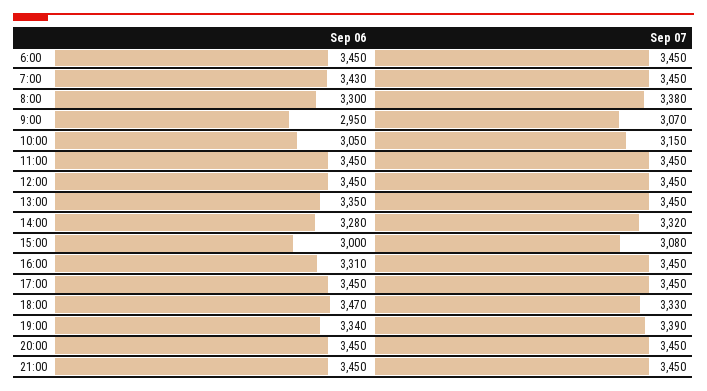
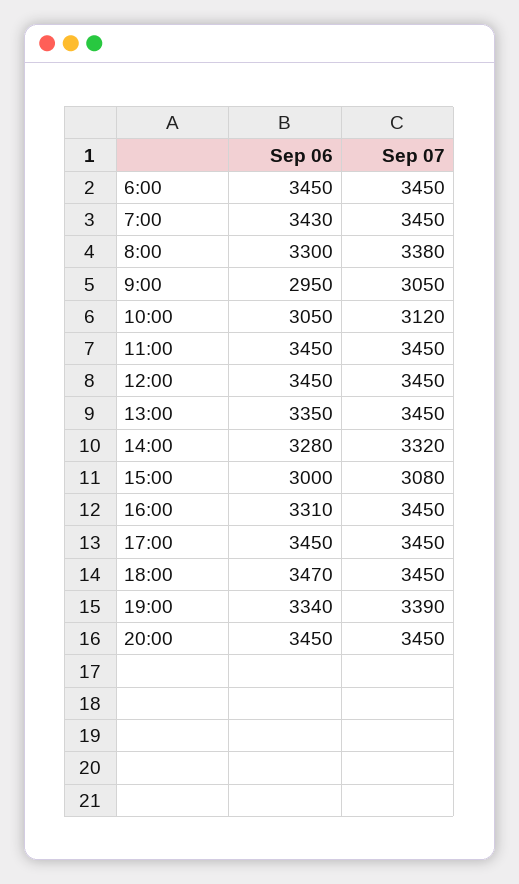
  {
    "Sep 06": {
      "6:00": 3450,
      "7:00": 3430,
      "8:00": 3300,
      "9:00": 2950,
      "10:00": 3050,
      "11:00": 3450,
      "12:00": 3450,
      "13:00": 3350,
      "14:00": 3280,
      "15:00": 3000,
      "16:00": 3310,
      "17:00": 3450,
      "18:00": 3470,
      "19:00": 3340,
-     "20:00": 3450,
+     "20:00": 3450
-     "21:00": 3450
    },
    "Sep 07": {
      "6:00": 3450,
      "7:00": 3450,
      "8:00": 3380,
-     "9:00": 3070,
+     "9:00": 3050,
-     "10:00": 3150,
+     "10:00": 3120,
      "11:00": 3450,
      "12:00": 3450,
      "13:00": 3450,
      "14:00": 3320,
      "15:00": 3080,
      "16:00": 3450,
      "17:00": 3450,
-     "18:00": 3330,
+     "18:00": 3450,
      "19:00": 3390,
-     "20:00": 3450,
+     "20:00": 3450
-     "21:00": 3450
    }
  }

